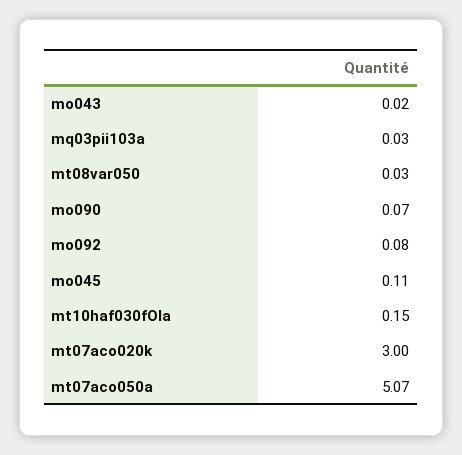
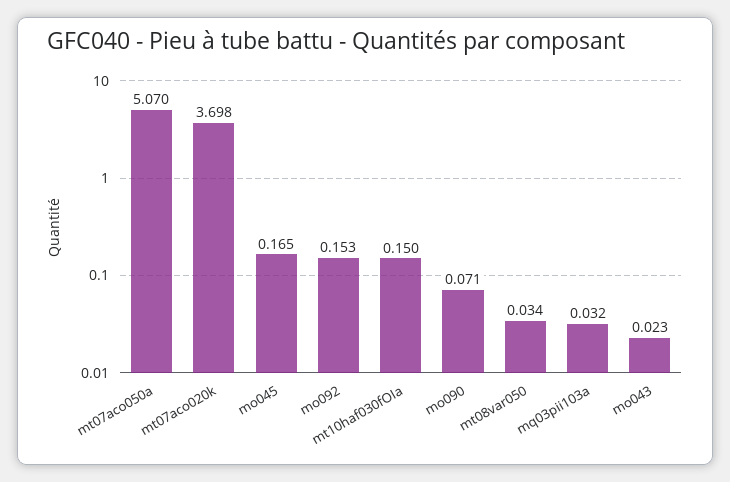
  {
    "mo043": 0.023,
    "mq03pii103a": 0.032,
    "mt08var050": 0.034,
    "mo090": 0.071,
-   "mo092": 0.08,
+   "mo092": 0.153,
-   "mo045": 0.11,
+   "mo045": 0.165,
    "mt10haf030fOIa": 0.15,
-   "mt07aco020k": 3,
+   "mt07aco020k": 3.698,
    "mt07aco050a": 5.07
  }

